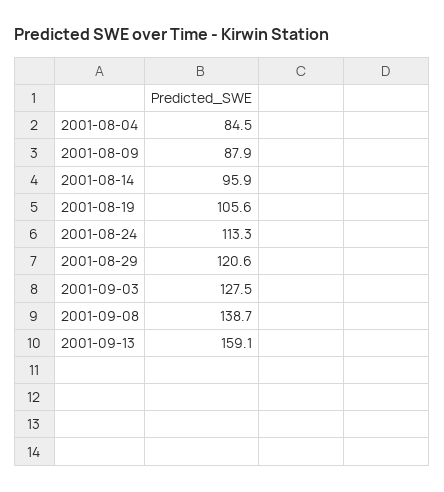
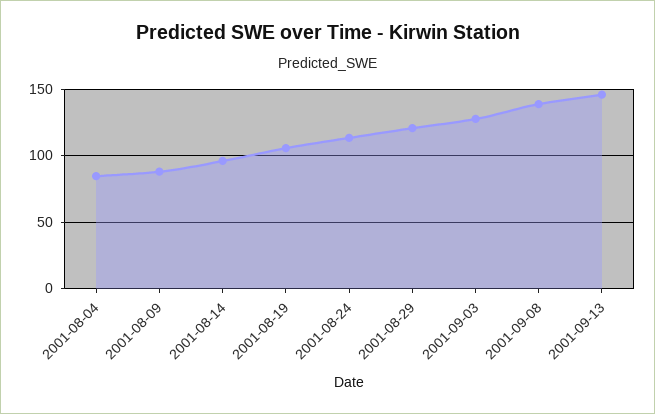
  {
    "2001-08-04": 84.5,
    "2001-08-09": 87.9,
    "2001-08-14": 95.9,
    "2001-08-19": 105.6,
    "2001-08-24": 113.3,
    "2001-08-29": 120.6,
    "2001-09-03": 127.5,
    "2001-09-08": 138.7,
-   "2001-09-13": 159.1
+   "2001-09-13": 145
  }

